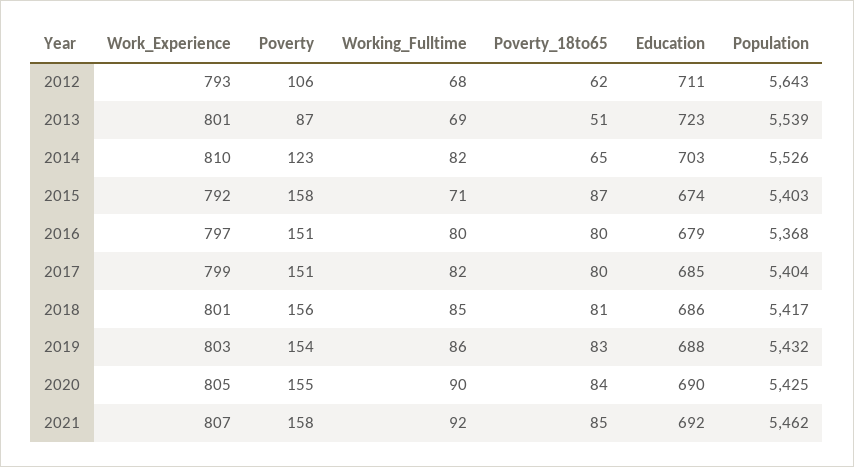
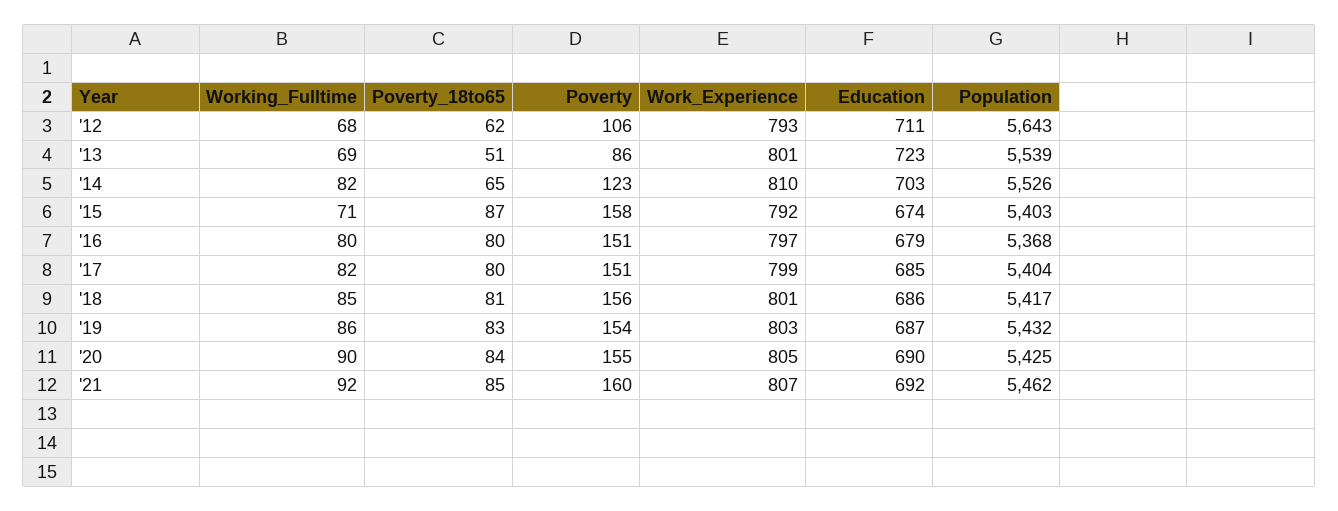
  {
    "Work_Experience": {
      "2012": 793,
      "2013": 801,
      "2014": 810,
      "2015": 792,
      "2016": 797,
      "2017": 799,
      "2018": 801,
      "2019": 803,
      "2020": 805,
      "2021": 807
    },
    "Poverty": {
      "2012": 106,
-     "2013": 87,
+     "2013": 86,
      "2014": 123,
      "2015": 158,
      "2016": 151,
      "2017": 151,
      "2018": 156,
      "2019": 154,
      "2020": 155,
-     "2021": 158
+     "2021": 160
    },
    "Working_Fulltime": {
      "2012": 68,
      "2013": 69,
      "2014": 82,
      "2015": 71,
      "2016": 80,
      "2017": 82,
      "2018": 85,
      "2019": 86,
      "2020": 90,
      "2021": 92
    },
    "Poverty_18to65": {
      "2012": 62,
      "2013": 51,
      "2014": 65,
      "2015": 87,
      "2016": 80,
      "2017": 80,
      "2018": 81,
      "2019": 83,
      "2020": 84,
      "2021": 85
    },
    "Education": {
      "2012": 711,
      "2013": 723,
      "2014": 703,
      "2015": 674,
      "2016": 679,
      "2017": 685,
      "2018": 686,
-     "2019": 688,
+     "2019": 687,
      "2020": 690,
      "2021": 692
    },
    "Population": {
      "2012": 5643,
      "2013": 5539,
      "2014": 5526,
      "2015": 5403,
      "2016": 5368,
      "2017": 5404,
      "2018": 5417,
      "2019": 5432,
      "2020": 5425,
      "2021": 5462
    }
  }

